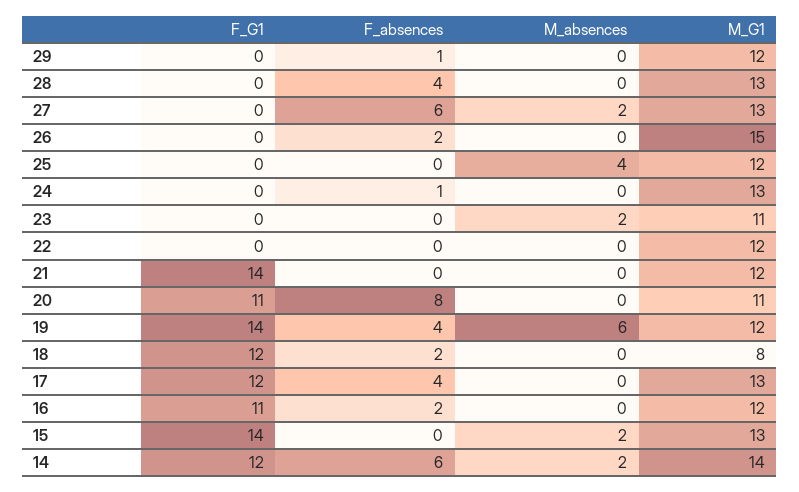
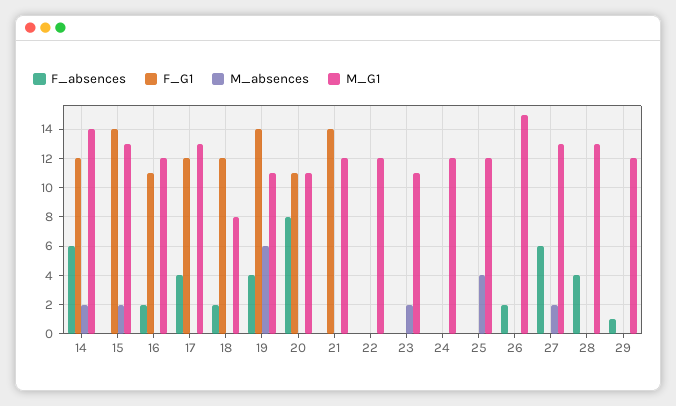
  {
    "F_G1": {
      "29": 0,
      "28": 0,
      "27": 0,
      "26": 0,
      "25": 0,
      "24": 0,
      "23": 0,
      "22": 0,
      "21": 14,
      "20": 11,
      "19": 14,
      "18": 12,
      "17": 12,
      "16": 11,
      "15": 14,
      "14": 12
    },
    "F_absences": {
      "29": 1,
      "28": 4,
      "27": 6,
      "26": 2,
      "25": 0,
-     "24": 1,
+     "24": 0,
      "23": 0,
      "22": 0,
      "21": 0,
      "20": 8,
      "19": 4,
      "18": 2,
      "17": 4,
      "16": 2,
      "15": 0,
      "14": 6
    },
    "M_absences": {
      "29": 0,
      "28": 0,
      "27": 2,
      "26": 0,
      "25": 4,
      "24": 0,
      "23": 2,
      "22": 0,
      "21": 0,
      "20": 0,
      "19": 6,
      "18": 0,
      "17": 0,
      "16": 0,
      "15": 2,
      "14": 2
    },
    "M_G1": {
      "29": 12,
      "28": 13,
      "27": 13,
      "26": 15,
      "25": 12,
-     "24": 13,
+     "24": 12,
      "23": 11,
      "22": 12,
      "21": 12,
      "20": 11,
-     "19": 12,
+     "19": 11,
      "18": 8,
      "17": 13,
      "16": 12,
      "15": 13,
      "14": 14
    }
  }

